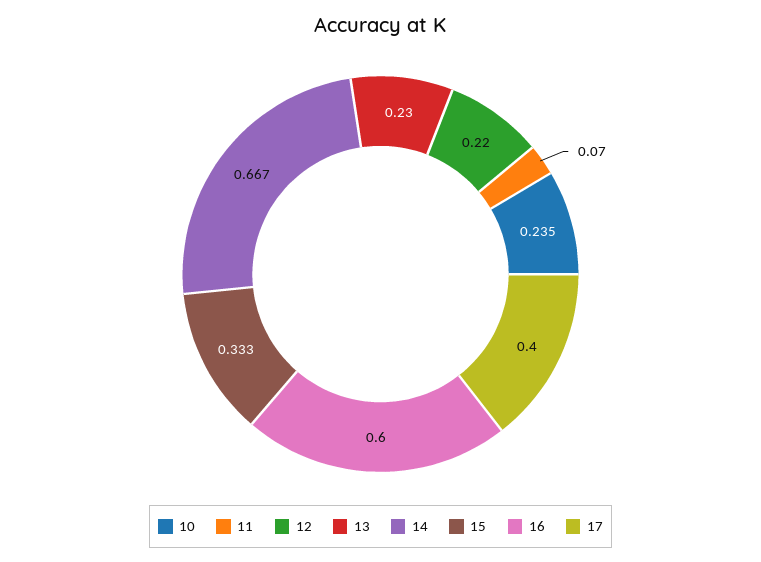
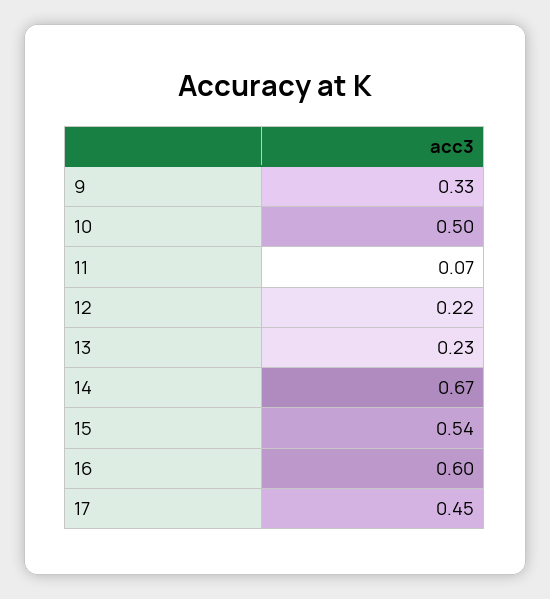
  {
-   "10": 0.235,
+   "10": 0.5,
    "11": 0.07,
    "12": 0.22,
    "13": 0.23,
    "14": 0.667,
-   "15": 0.333,
+   "15": 0.54,
    "16": 0.6,
-   "17": 0.4
+   "17": 0.45,
+   "9": 0.33
  }

